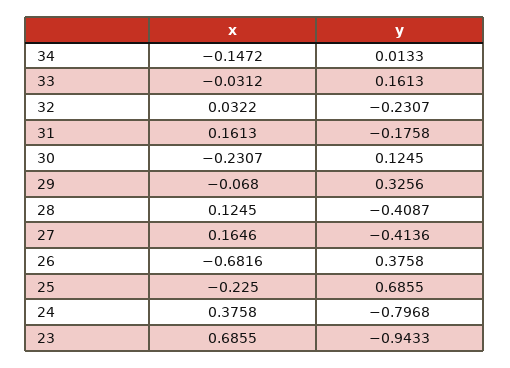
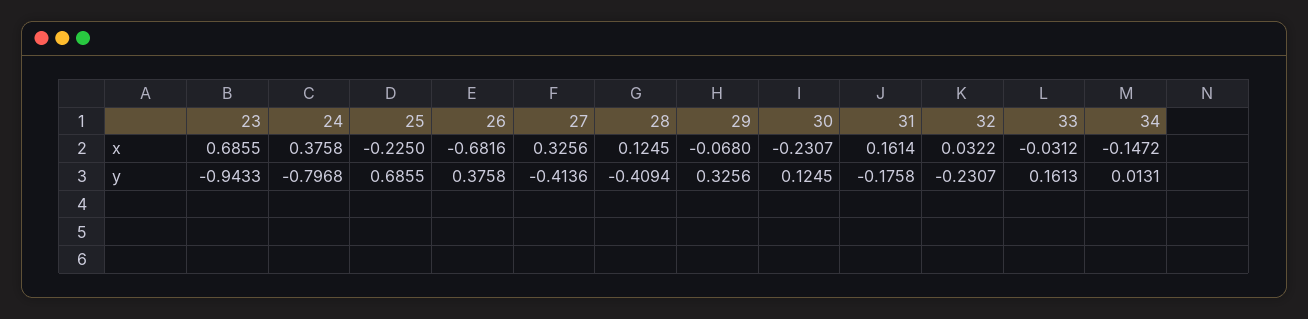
  {
    "x": {
      "34": -0.1472,
      "33": -0.0312,
      "32": 0.0322,
-     "31": 0.1613,
+     "31": 0.1614,
      "30": -0.2307,
      "29": -0.068,
      "28": 0.1245,
-     "27": 0.1646,
+     "27": 0.3256,
      "26": -0.6816,
      "25": -0.225,
      "24": 0.3758,
      "23": 0.6855
    },
    "y": {
-     "34": 0.0133,
+     "34": 0.0131,
      "33": 0.1613,
      "32": -0.2307,
      "31": -0.1758,
      "30": 0.1245,
      "29": 0.3256,
-     "28": -0.4087,
+     "28": -0.4094,
      "27": -0.4136,
      "26": 0.3758,
      "25": 0.6855,
      "24": -0.7968,
      "23": -0.9433
    }
  }

